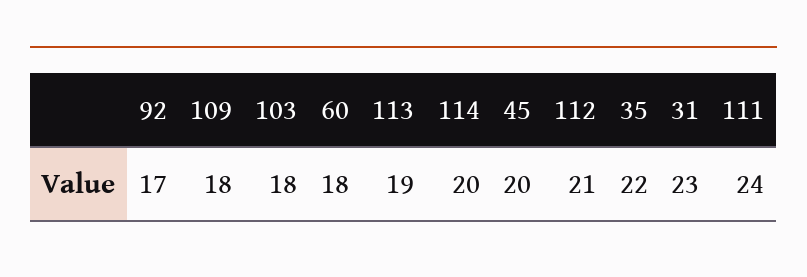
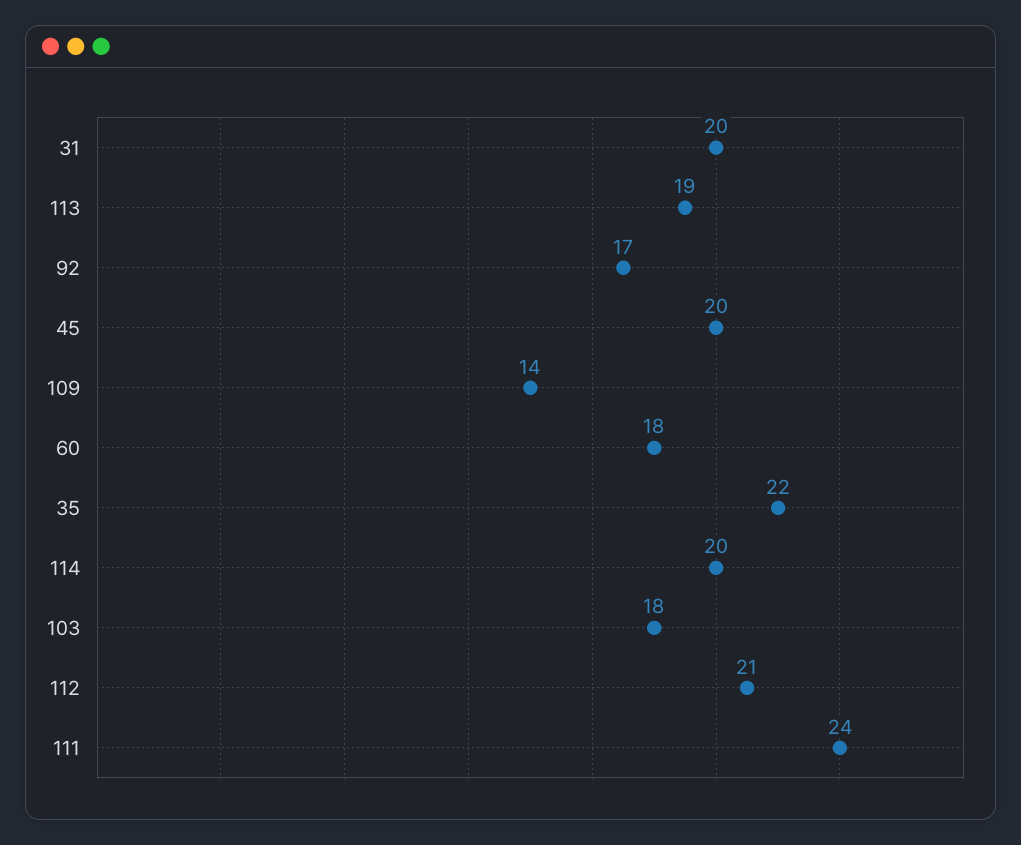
  {
    "92": 17,
-   "109": 18,
+   "109": 14,
    "103": 18,
    "60": 18,
    "113": 19,
    "114": 20,
    "45": 20,
    "112": 21,
    "35": 22,
-   "31": 23,
+   "31": 20,
    "111": 24
  }

